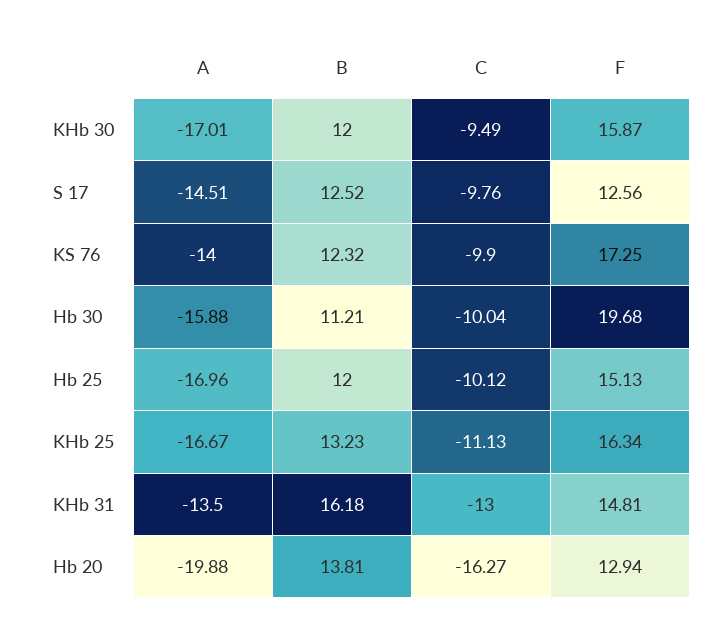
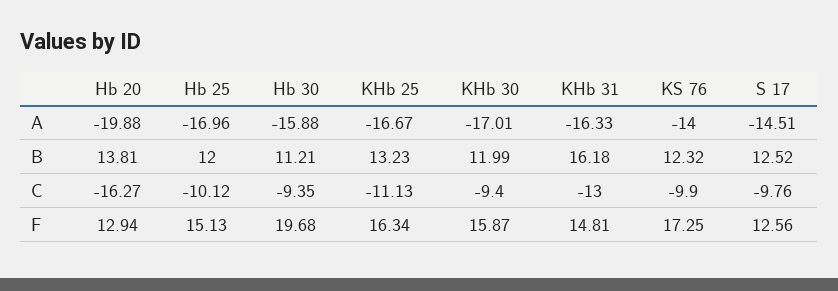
  {
    "A": {
      "KHb 30": -17.01,
      "S 17": -14.51,
      "KS 76": -14,
      "Hb 30": -15.88,
      "Hb 25": -16.96,
      "KHb 25": -16.67,
-     "KHb 31": -13.5,
+     "KHb 31": -16.33,
      "Hb 20": -19.88
    },
    "B": {
-     "KHb 30": 12,
+     "KHb 30": 11.99,
      "S 17": 12.52,
      "KS 76": 12.32,
      "Hb 30": 11.21,
      "Hb 25": 12,
      "KHb 25": 13.23,
      "KHb 31": 16.18,
      "Hb 20": 13.81
    },
    "C": {
-     "KHb 30": -9.49,
+     "KHb 30": -9.4,
      "S 17": -9.76,
      "KS 76": -9.9,
-     "Hb 30": -10.04,
+     "Hb 30": -9.35,
      "Hb 25": -10.12,
      "KHb 25": -11.13,
      "KHb 31": -13,
      "Hb 20": -16.27
    },
    "F": {
      "KHb 30": 15.87,
      "S 17": 12.56,
      "KS 76": 17.25,
      "Hb 30": 19.68,
      "Hb 25": 15.13,
      "KHb 25": 16.34,
      "KHb 31": 14.81,
      "Hb 20": 12.94
    }
  }

